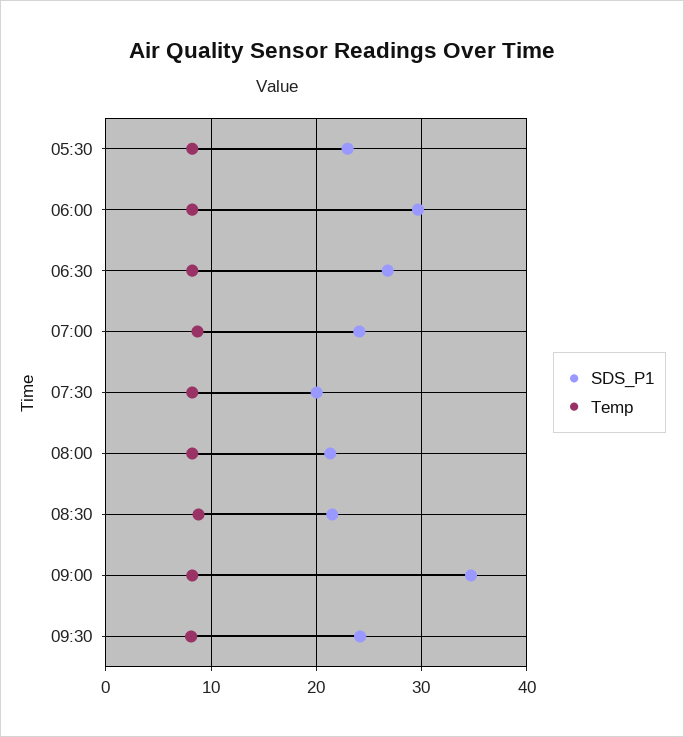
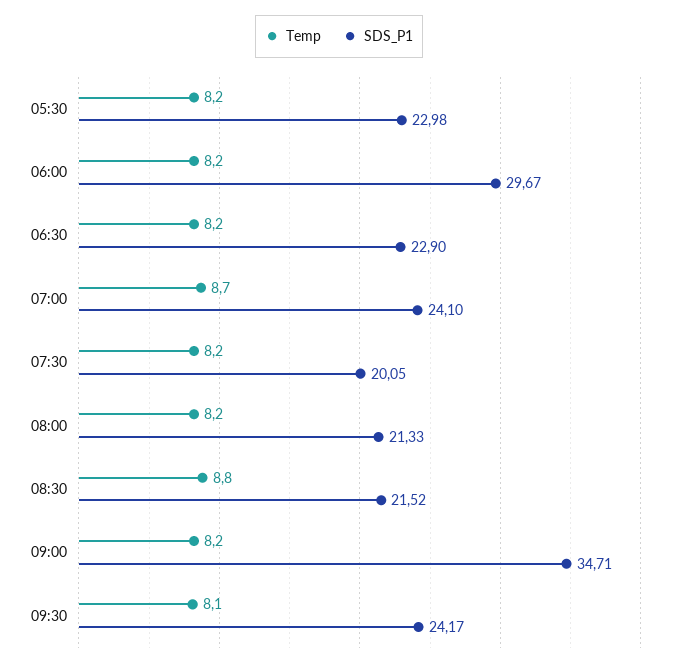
  {
    "SDS_P1": {
      "05:30": 22.98,
      "06:00": 29.67,
-     "06:30": 27,
+     "06:30": 22.9,
      "07:00": 24.1,
      "07:30": 20.05,
      "08:00": 21.33,
      "08:30": 21.52,
      "09:00": 34.71,
      "09:30": 24.17
    },
    "Temp": {
      "05:30": 8.2,
      "06:00": 8.2,
      "06:30": 8.2,
      "07:00": 8.7,
      "07:30": 8.2,
      "08:00": 8.2,
      "08:30": 8.8,
      "09:00": 8.2,
      "09:30": 8.1
    }
  }

